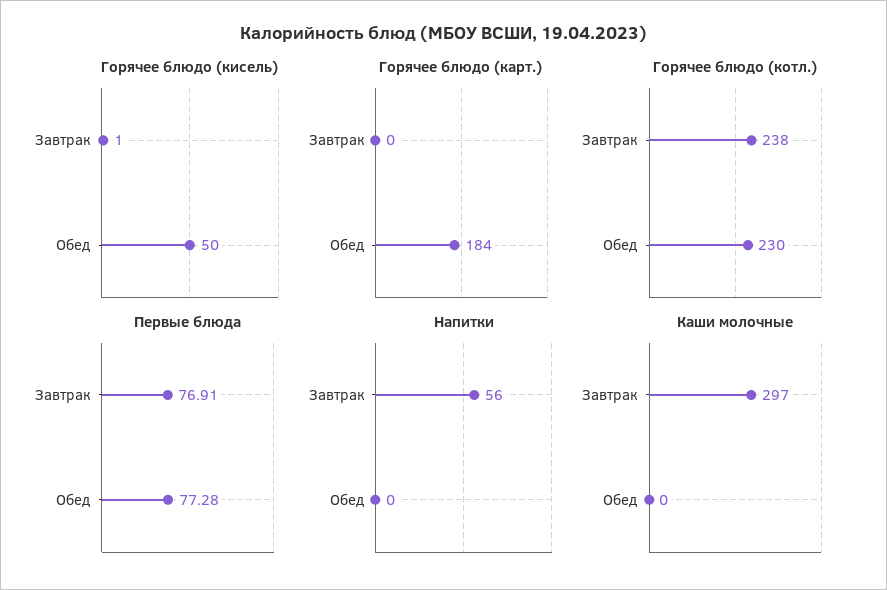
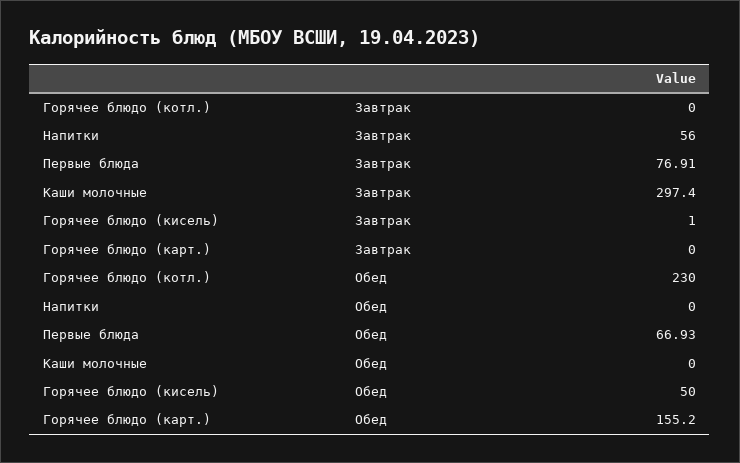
  {
    "Горячее блюдо (кисель)": {
      "Завтрак": 1,
      "Обед": 50
    },
    "Горячее блюдо (карт.)": {
      "Завтрак": 0,
-     "Обед": 184
+     "Обед": 155.2
    },
    "Горячее блюдо (котл.)": {
-     "Завтрак": 238,
+     "Завтрак": 0,
      "Обед": 230
    },
    "Первые блюда": {
      "Завтрак": 76.91,
-     "Обед": 77.28
+     "Обед": 66.93
    },
    "Напитки": {
      "Завтрак": 56,
      "Обед": 0
    },
    "Каши молочные": {
      "Завтрак": 297.4,
      "Обед": 0
    }
  }

